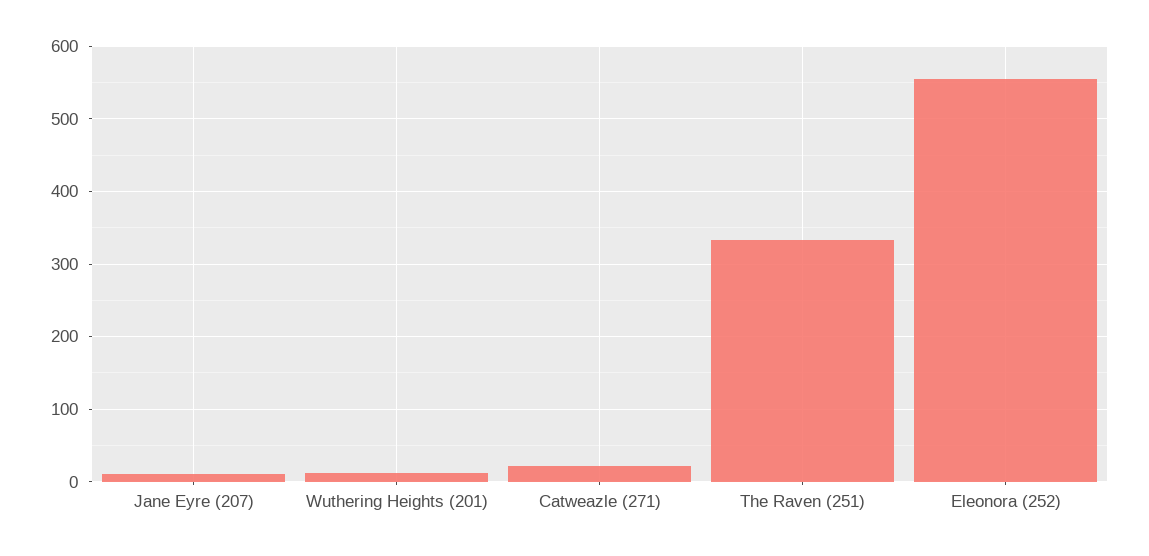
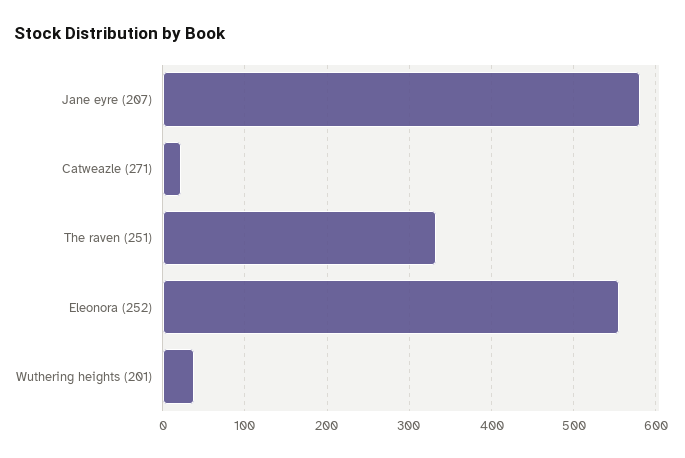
  {
-   "Jane Eyre (207)": 10,
+   "Jane Eyre (207)": 580,
-   "Wuthering Heights (201)": 10,
+   "Wuthering Heights (201)": 40,
    "Catweazle (271)": 20,
    "The Raven (251)": 330,
    "Eleonora (252)": 560
  }

